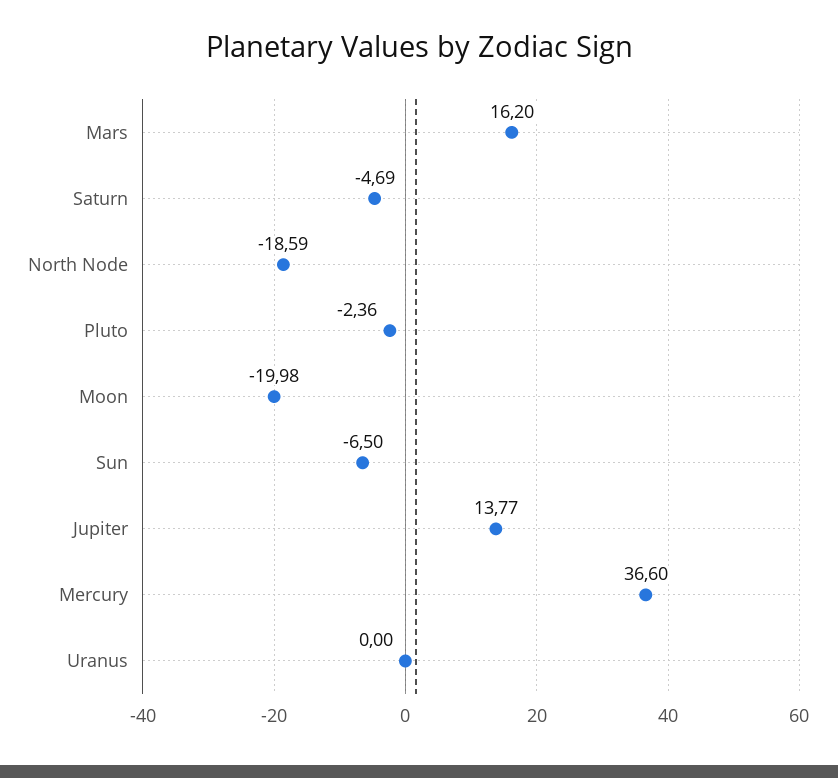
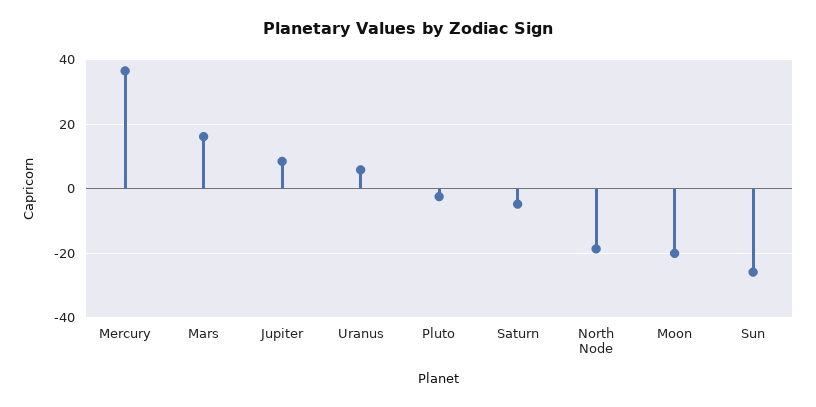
  {
    "Mars": 16.2,
    "Saturn": -4.69,
    "North Node": -18.59,
    "Pluto": -2.36,
    "Moon": -19.98,
-   "Sun": -6.5,
+   "Sun": -26,
-   "Jupiter": 13.77,
+   "Jupiter": 8,
    "Mercury": 36.6,
-   "Uranus": 0
+   "Uranus": 6
  }

